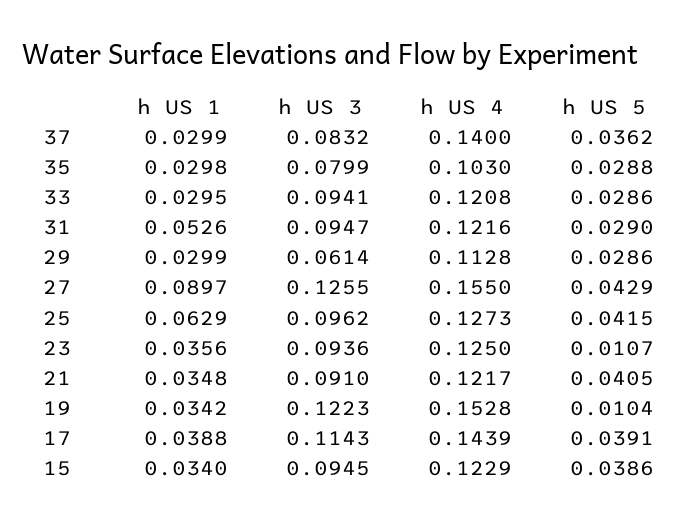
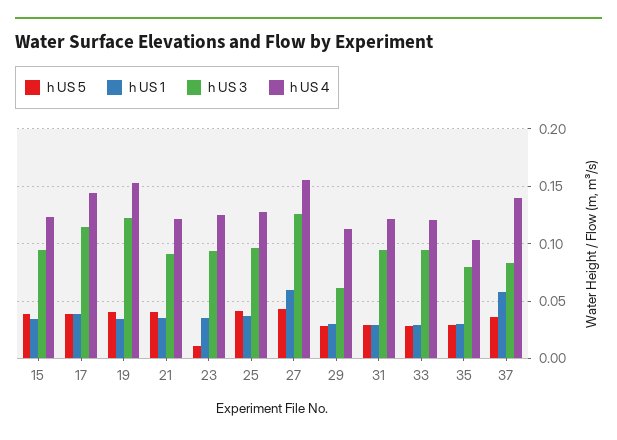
  {
    "h US 1": {
-     "37": 0.0299,
+     "37": 0.06,
      "35": 0.0298,
      "33": 0.0295,
-     "31": 0.0526,
+     "31": 0.03,
      "29": 0.0299,
-     "27": 0.0897,
+     "27": 0.06,
-     "25": 0.0629,
+     "25": 0.04,
      "23": 0.0356,
      "21": 0.0348,
      "19": 0.0342,
      "17": 0.0388,
      "15": 0.034
    },
    "h US 3": {
      "37": 0.0832,
      "35": 0.0799,
      "33": 0.0941,
      "31": 0.0947,
      "29": 0.0614,
      "27": 0.1255,
      "25": 0.0962,
      "23": 0.0936,
      "21": 0.091,
      "19": 0.1223,
      "17": 0.1143,
      "15": 0.0945
    },
    "h US 4": {
      "37": 0.14,
      "35": 0.103,
      "33": 0.1208,
      "31": 0.1216,
      "29": 0.1128,
      "27": 0.155,
      "25": 0.1273,
      "23": 0.125,
      "21": 0.1217,
      "19": 0.1528,
      "17": 0.1439,
      "15": 0.1229
    },
    "h US 5": {
      "37": 0.0362,
      "35": 0.0288,
      "33": 0.0286,
      "31": 0.029,
      "29": 0.0286,
      "27": 0.0429,
      "25": 0.0415,
      "23": 0.0107,
      "21": 0.0405,
-     "19": 0.0104,
+     "19": 0.04,
      "17": 0.0391,
      "15": 0.0386
    }
  }

